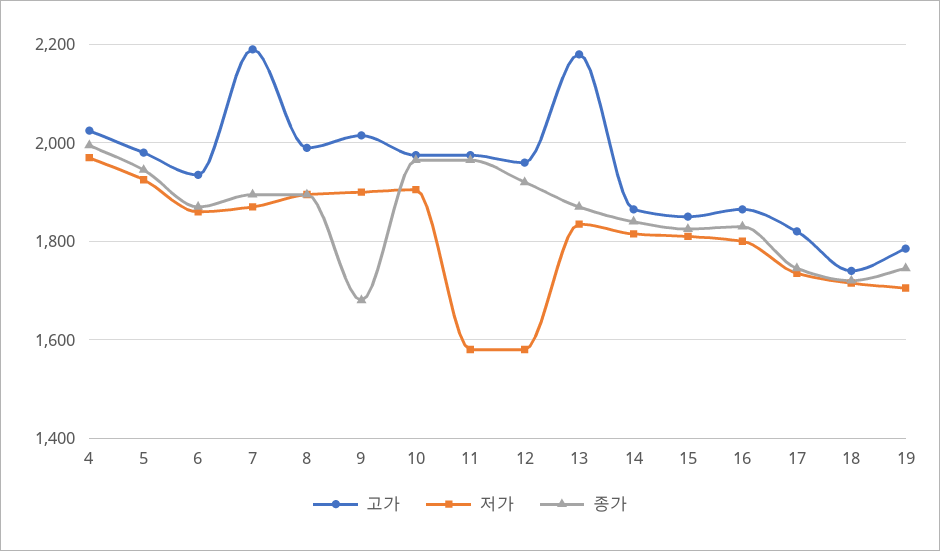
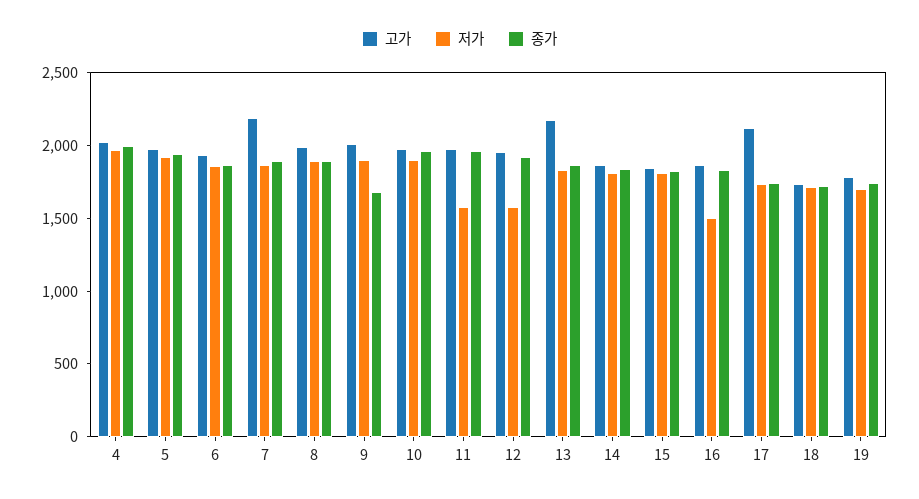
  {
    "고가": {
      "4": 2020,
      "5": 1980,
      "6": 1940,
      "7": 2200,
      "8": 2000,
      "9": 2020,
      "10": 1980,
      "11": 1980,
      "12": 1960,
      "13": 2180,
      "14": 1860,
      "15": 1860,
      "16": 1860,
-     "17": 1820,
+     "17": 2100,
      "18": 1740,
      "19": 1780
    },
    "저가": {
      "4": 1980,
      "5": 1920,
      "6": 1860,
      "7": 1880,
      "8": 1900,
      "9": 1900,
      "10": 1900,
      "11": 1580,
      "12": 1580,
      "13": 1840,
      "14": 1820,
      "15": 1820,
-     "16": 1800,
+     "16": 1500,
      "17": 1740,
      "18": 1720,
      "19": 1700
    },
    "종가": {
      "4": 2000,
      "5": 1940,
      "6": 1880,
      "7": 1900,
      "8": 1900,
      "9": 1680,
      "10": 1960,
      "11": 1960,
      "12": 1920,
      "13": 1880,
      "14": 1840,
      "15": 1820,
      "16": 1840,
      "17": 1740,
      "18": 1720,
      "19": 1740
    }
  }

